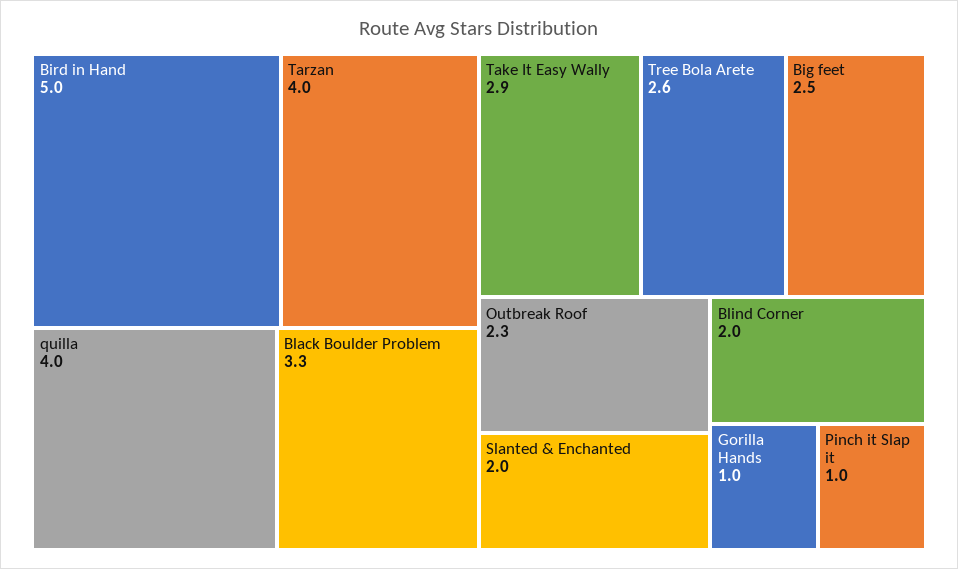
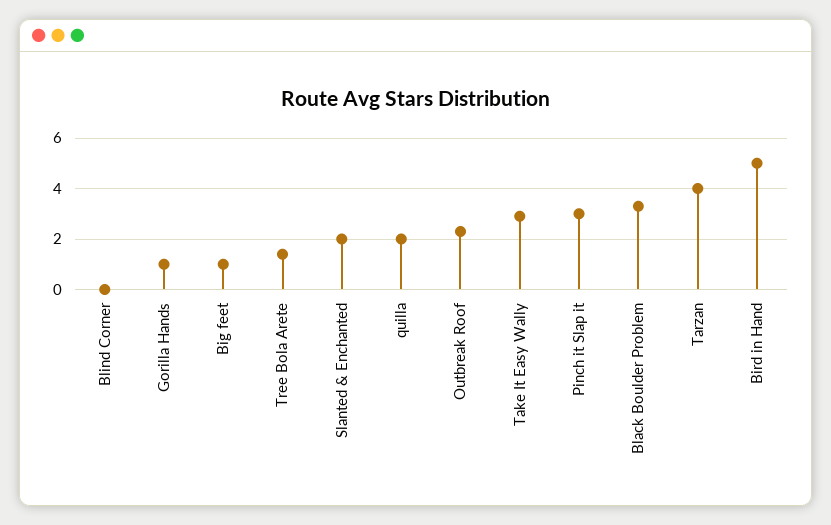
  {
    "Bird in Hand": 5,
    "Tarzan": 4,
-   "quilla": 4,
+   "quilla": 2,
    "Black Boulder Problem": 3.3,
    "Take It Easy Wally": 2.9,
-   "Tree Bola Arete": 2.6,
+   "Tree Bola Arete": 1.5,
-   "Big feet": 2.5,
+   "Big feet": 1,
    "Outbreak Roof": 2.3,
    "Slanted & Enchanted": 2,
-   "Blind Corner": 2,
+   "Blind Corner": 0,
    "Gorilla Hands": 1,
-   "Pinch it Slap it": 1
+   "Pinch it Slap it": 3
  }

